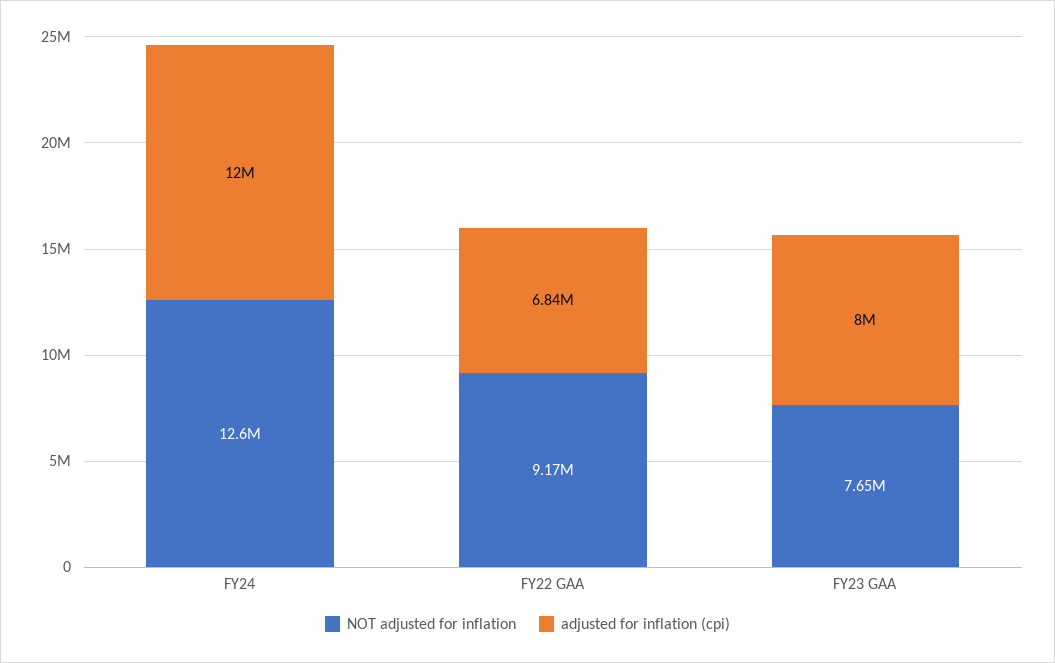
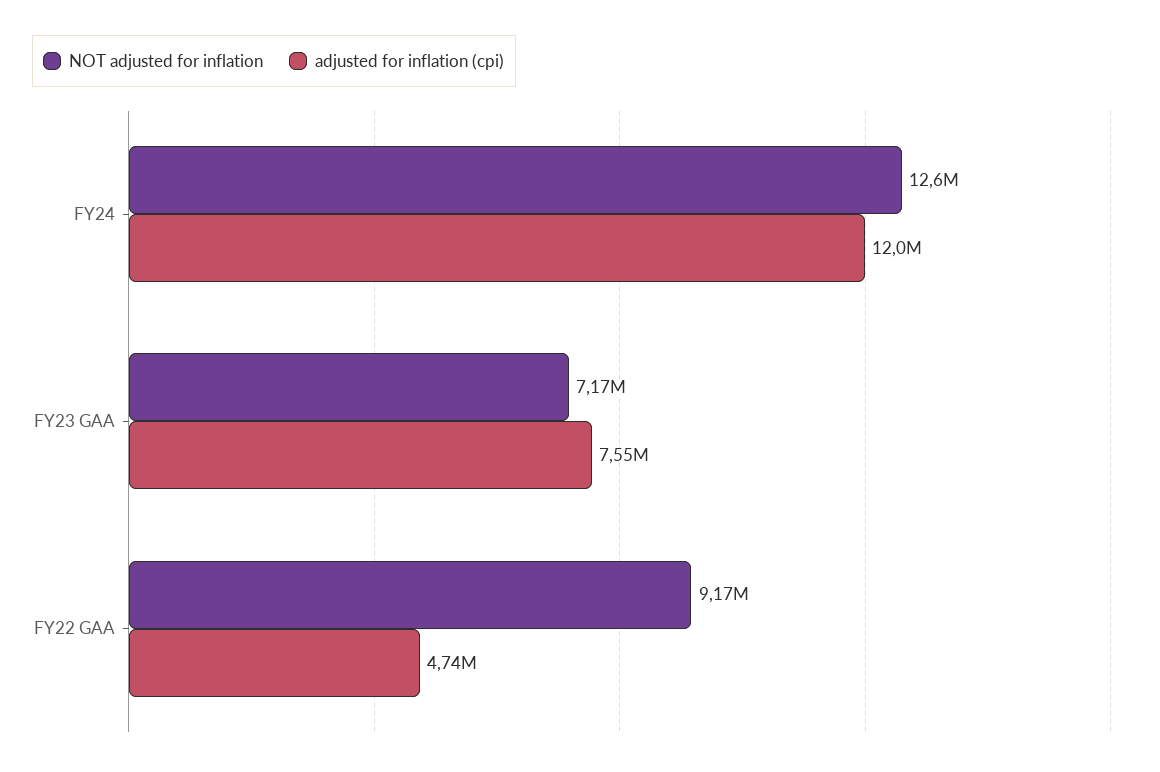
  {
    "NOT adjusted for inflation": {
      "FY24": 12600000,
      "FY22 GAA": 9170000,
-     "FY23 GAA": 7650000
+     "FY23 GAA": 7170000
    },
    "adjusted for inflation (cpi)": {
      "FY24": 12000000,
-     "FY22 GAA": 6840000,
+     "FY22 GAA": 4740000,
-     "FY23 GAA": 8000000
+     "FY23 GAA": 7550000
    }
  }

